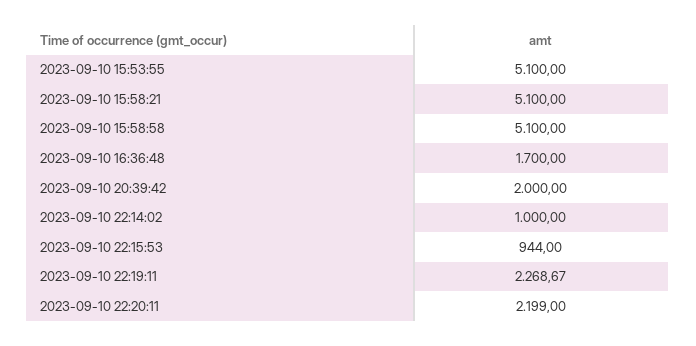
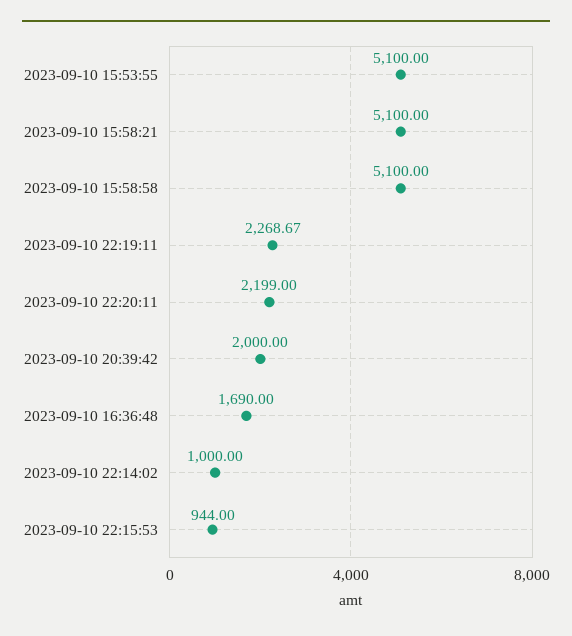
  {
    "2023-09-10 15:53:55": 5100,
    "2023-09-10 15:58:21": 5100,
    "2023-09-10 15:58:58": 5100,
-   "2023-09-10 16:36:48": 1700,
+   "2023-09-10 16:36:48": 1690,
    "2023-09-10 20:39:42": 2000,
    "2023-09-10 22:14:02": 1000,
    "2023-09-10 22:15:53": 944,
    "2023-09-10 22:19:11": 2268.67,
    "2023-09-10 22:20:11": 2199
  }

